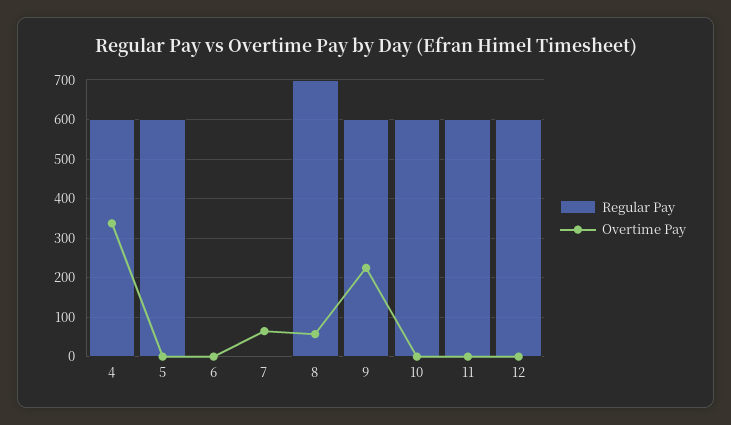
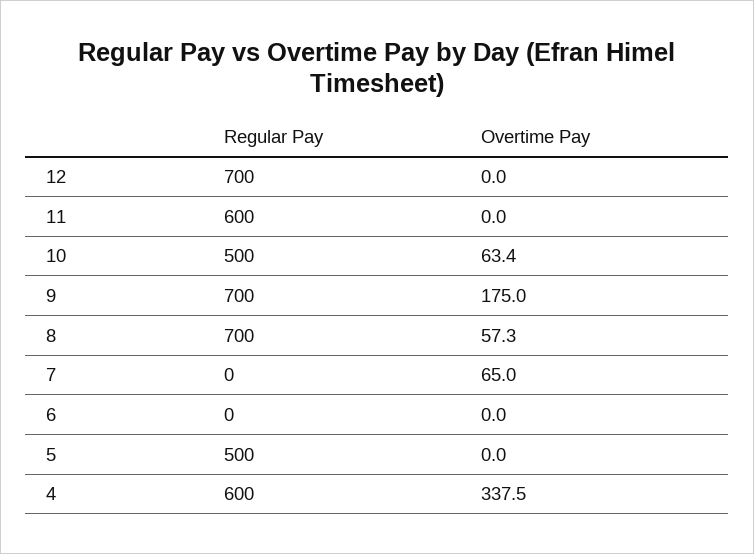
  {
    "Regular Pay": {
      "4": 600,
-     "5": 600,
+     "5": 500,
      "6": 0,
      "7": 0,
      "8": 700,
-     "9": 600,
+     "9": 700,
-     "10": 600,
+     "10": 500,
      "11": 600,
-     "12": 600
+     "12": 700
    },
    "Overtime Pay": {
      "4": 337.5,
      "5": 0,
      "6": 0,
      "7": 65,
      "8": 57.3,
-     "9": 220,
+     "9": 175,
-     "10": 0,
+     "10": 63.4,
      "11": 0,
      "12": 0
    }
  }

